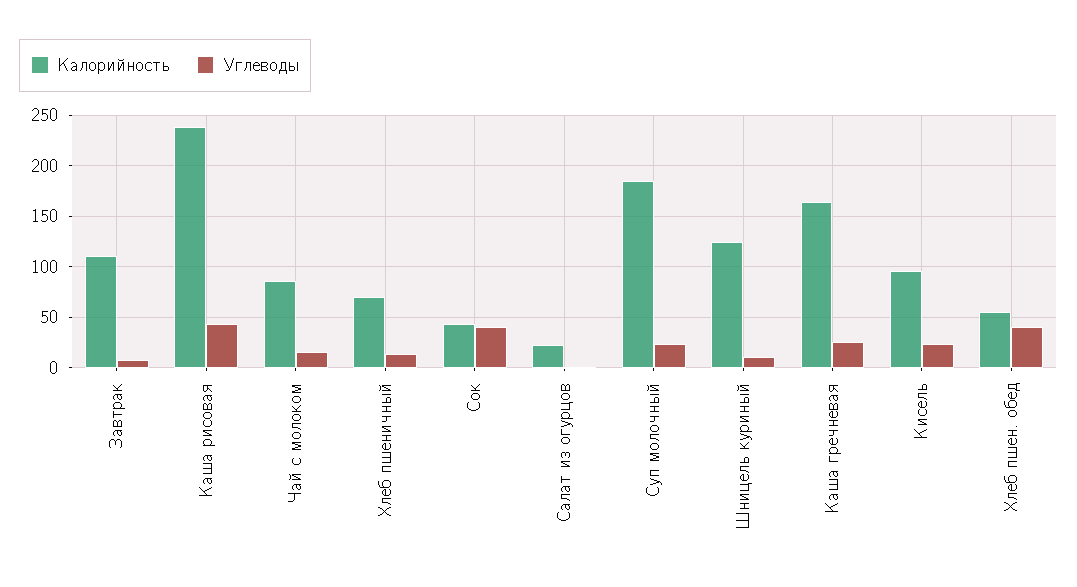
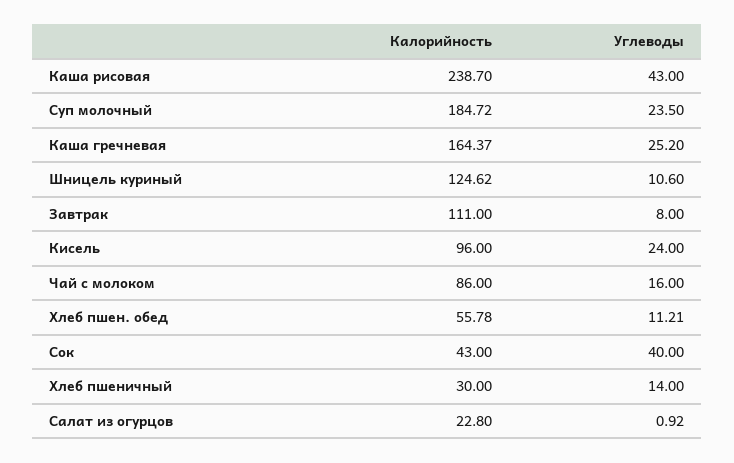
  {
    "Калорийность": {
      "Завтрак": 111,
      "Каша рисовая": 238.7,
      "Чай с молоком": 86,
-     "Хлеб пшеничный": 70,
+     "Хлеб пшеничный": 30,
      "Сок": 43,
      "Салат из огурцов": 22.8,
      "Суп молочный": 184.72,
      "Шницель куриный": 124.62,
      "Каша гречневая": 164.37,
      "Кисель": 96,
      "Хлеб пшен. обед": 55.78
    },
    "Углеводы": {
      "Завтрак": 8,
      "Каша рисовая": 43,
      "Чай с молоком": 16,
      "Хлеб пшеничный": 14,
      "Сок": 40,
      "Салат из огурцов": 0.92,
      "Суп молочный": 23.5,
      "Шницель куриный": 10.6,
      "Каша гречневая": 25.2,
      "Кисель": 24,
-     "Хлеб пшен. обед": 40
+     "Хлеб пшен. обед": 11.21
    }
  }

